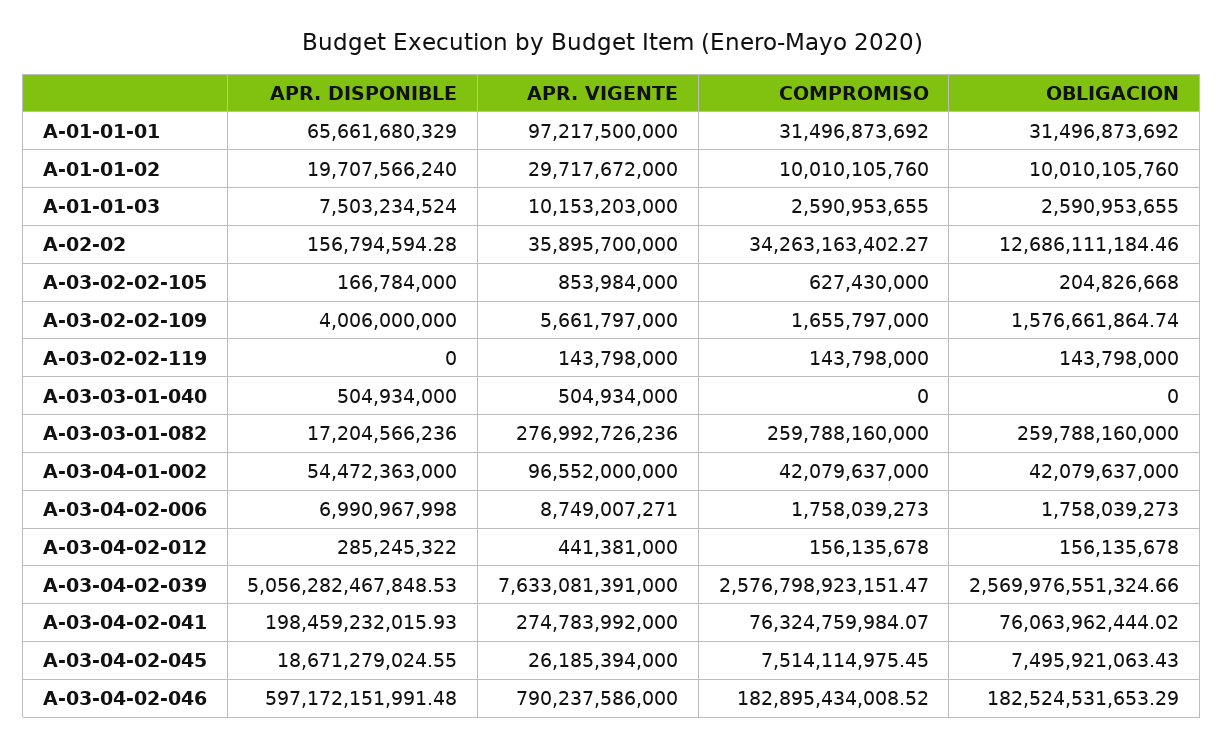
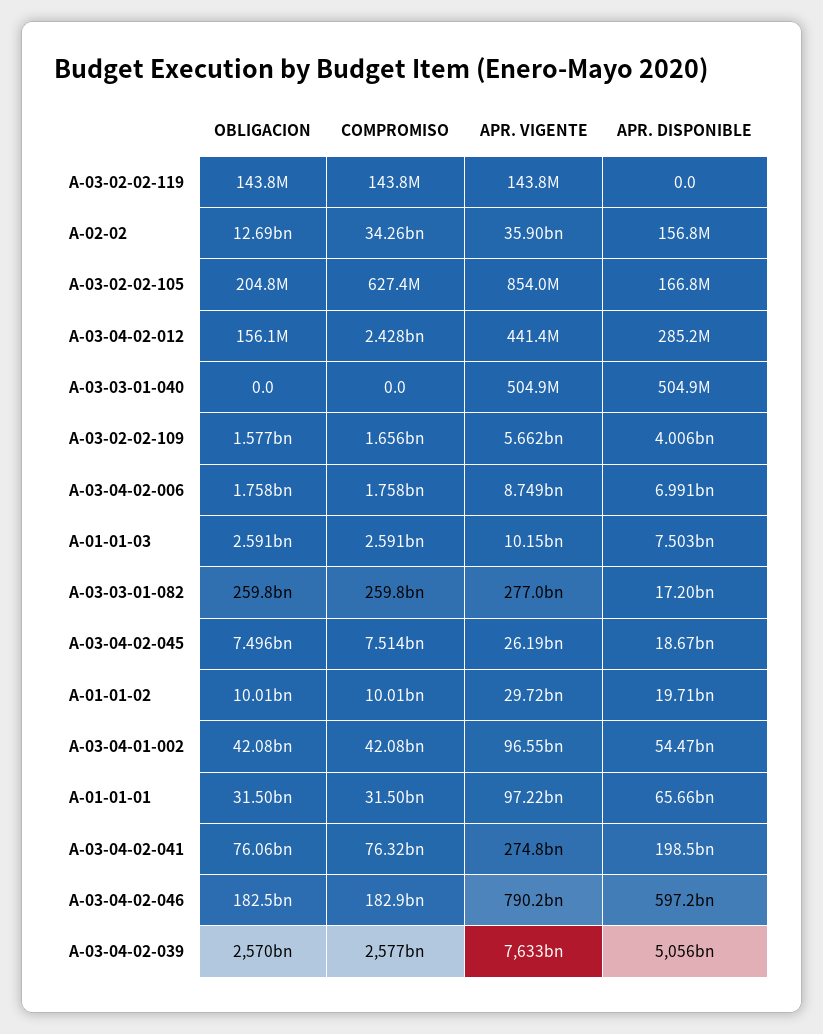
  {
    "APR. DISPONIBLE": {
      "A-01-01-01": 65661680329,
      "A-01-01-02": 19707566240,
      "A-01-01-03": 7503234524,
      "A-02-02": 156794594.28,
      "A-03-02-02-105": 166784000,
      "A-03-02-02-109": 4006000000,
      "A-03-02-02-119": 0,
      "A-03-03-01-040": 504934000,
      "A-03-03-01-082": 17204566236,
      "A-03-04-01-002": 54472363000,
      "A-03-04-02-006": 6990967998,
      "A-03-04-02-012": 285245322,
      "A-03-04-02-039": 5056282467848.53,
      "A-03-04-02-041": 198459232015.93,
      "A-03-04-02-045": 18671279024.55,
      "A-03-04-02-046": 597172151991.48
    },
    "APR. VIGENTE": {
      "A-01-01-01": 97217500000,
      "A-01-01-02": 29717672000,
      "A-01-01-03": 10153203000,
      "A-02-02": 35895700000,
      "A-03-02-02-105": 853984000,
      "A-03-02-02-109": 5661797000,
      "A-03-02-02-119": 143798000,
      "A-03-03-01-040": 504934000,
      "A-03-03-01-082": 276992726236,
      "A-03-04-01-002": 96552000000,
      "A-03-04-02-006": 8749007271,
      "A-03-04-02-012": 441381000,
      "A-03-04-02-039": 7633081391000,
      "A-03-04-02-041": 274783992000,
      "A-03-04-02-045": 26185394000,
      "A-03-04-02-046": 790237586000
    },
    "COMPROMISO": {
      "A-01-01-01": 31496873692,
      "A-01-01-02": 10010105760,
      "A-01-01-03": 2590953655,
      "A-02-02": 34263163402.27,
      "A-03-02-02-105": 627430000,
      "A-03-02-02-109": 1655797000,
      "A-03-02-02-119": 143798000,
      "A-03-03-01-040": 0,
      "A-03-03-01-082": 259788160000,
      "A-03-04-01-002": 42079637000,
      "A-03-04-02-006": 1758039273,
-     "A-03-04-02-012": 156135678,
+     "A-03-04-02-012": 2428000000,
      "A-03-04-02-039": 2576798923151.47,
      "A-03-04-02-041": 76324759984.07,
      "A-03-04-02-045": 7514114975.45,
      "A-03-04-02-046": 182895434008.52
    },
    "OBLIGACION": {
      "A-01-01-01": 31496873692,
      "A-01-01-02": 10010105760,
      "A-01-01-03": 2590953655,
      "A-02-02": 12686111184.46,
      "A-03-02-02-105": 204826668,
      "A-03-02-02-109": 1576661864.74,
      "A-03-02-02-119": 143798000,
      "A-03-03-01-040": 0,
      "A-03-03-01-082": 259788160000,
      "A-03-04-01-002": 42079637000,
      "A-03-04-02-006": 1758039273,
      "A-03-04-02-012": 156135678,
      "A-03-04-02-039": 2569976551324.66,
      "A-03-04-02-041": 76063962444.02,
      "A-03-04-02-045": 7495921063.43,
      "A-03-04-02-046": 182524531653.29
    }
  }

